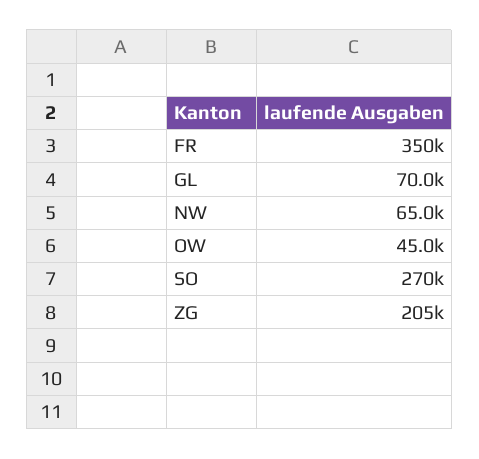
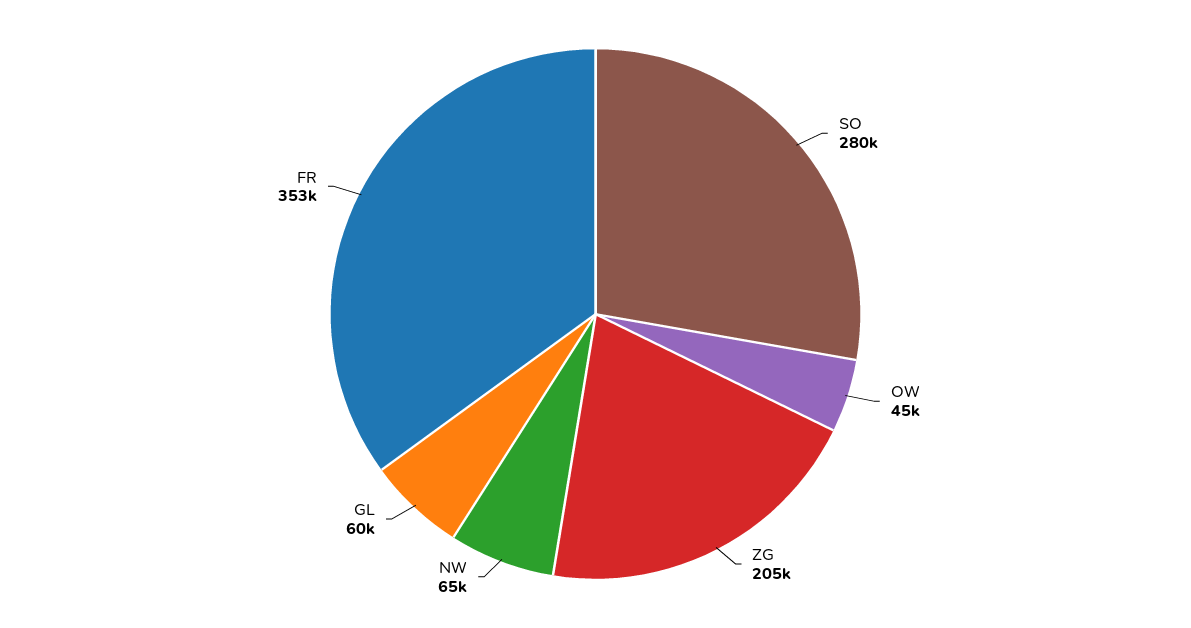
  {
-   "FR": 350000,
+   "FR": 353000,
-   "GL": 70000,
+   "GL": 60000,
    "NW": 65000,
    "OW": 45000,
-   "SO": 270000,
+   "SO": 280000,
    "ZG": 205000
  }

